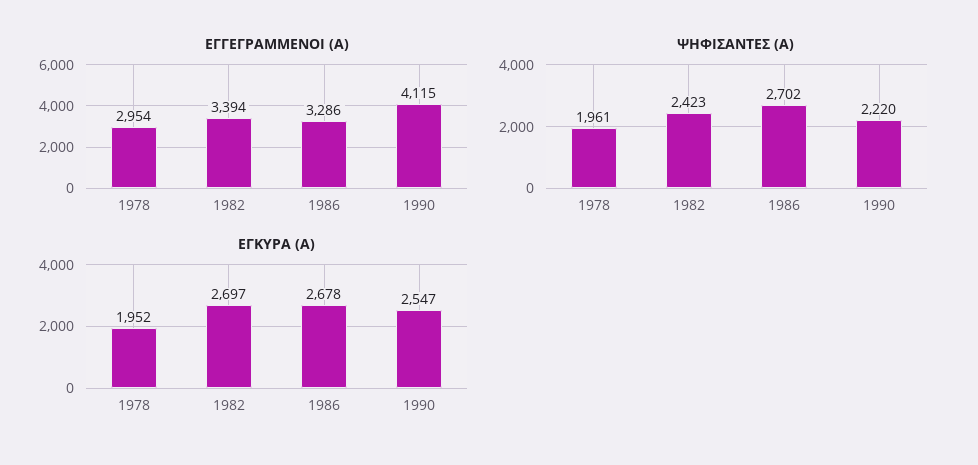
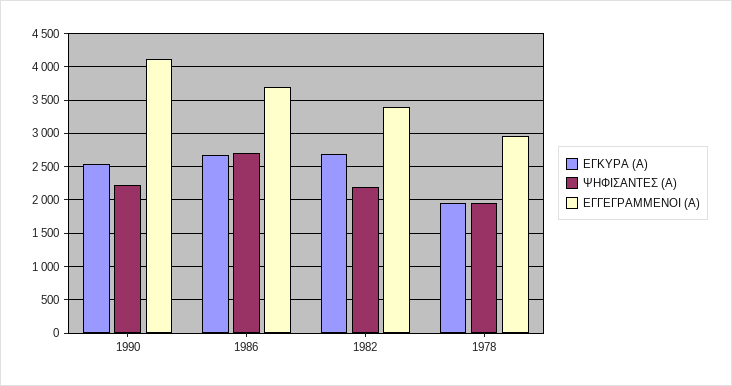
  {
    "ΕΓΓΕΓΡΑΜΜΕΝΟΙ (Α)": {
      "1978": 2954,
      "1982": 3394,
-     "1986": 3286,
+     "1986": 3700,
      "1990": 4115
    },
    "ΨΗΦΙΣΑΝΤΕΣ (Α)": {
      "1978": 1961,
-     "1982": 2423,
+     "1982": 2200,
      "1986": 2702,
      "1990": 2220
    },
    "ΕΓΚΥΡΑ (Α)": {
      "1978": 1952,
      "1982": 2697,
      "1986": 2678,
      "1990": 2547
    }
  }

